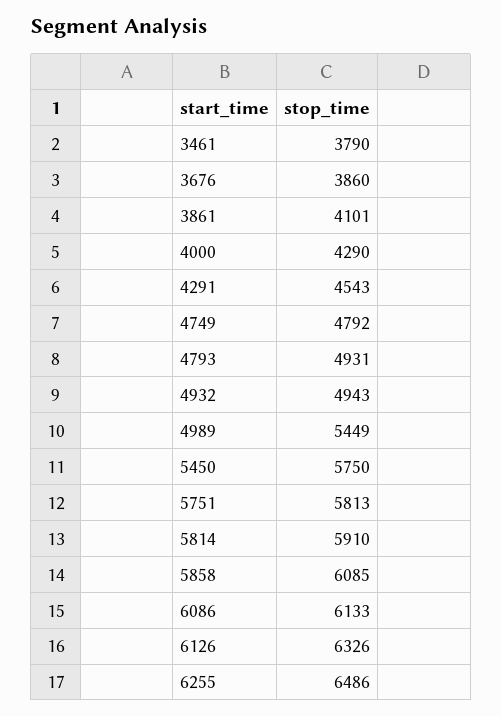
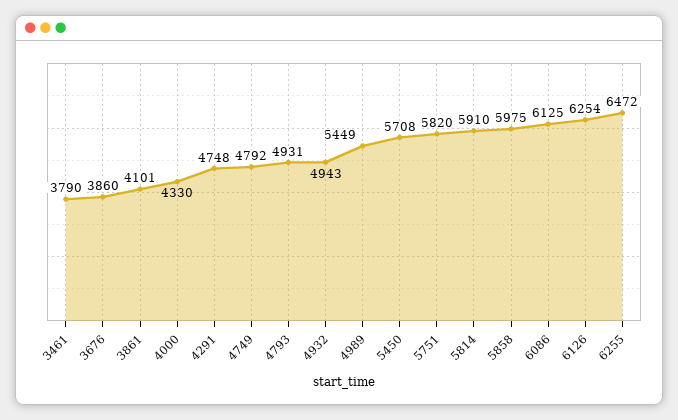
  {
    "3461": 3790,
    "3676": 3860,
    "3861": 4101,
-   "4000": 4290,
+   "4000": 4330,
-   "4291": 4543,
+   "4291": 4748,
    "4749": 4792,
    "4793": 4931,
    "4932": 4943,
    "4989": 5449,
-   "5450": 5750,
+   "5450": 5708,
-   "5751": 5813,
+   "5751": 5820,
    "5814": 5910,
-   "5858": 6085,
+   "5858": 5975,
-   "6086": 6133,
+   "6086": 6125,
-   "6126": 6326,
+   "6126": 6254,
-   "6255": 6486
+   "6255": 6472
  }

